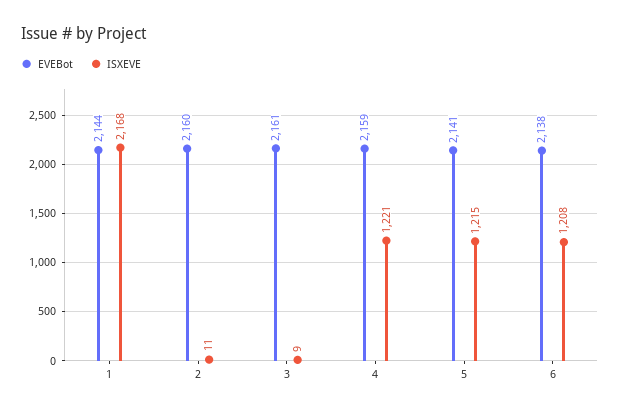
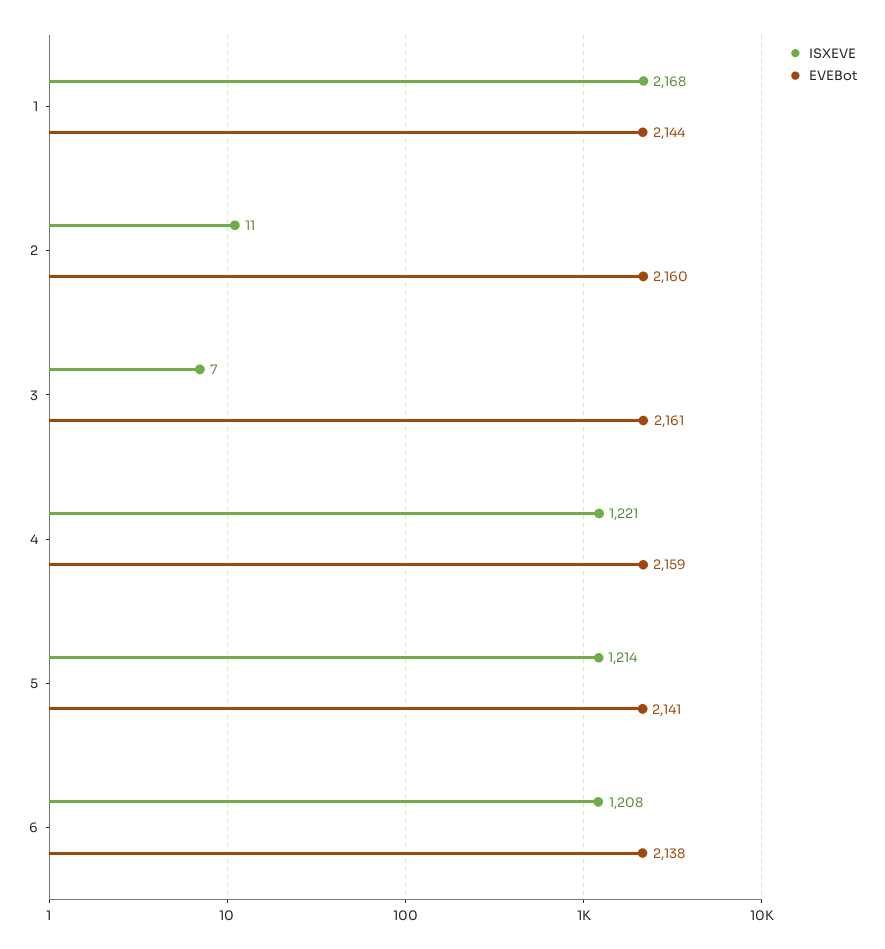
  {
    "EVEBot": {
      "1": 2144,
      "2": 2160,
      "3": 2161,
      "4": 2159,
      "5": 2141,
      "6": 2138
    },
    "ISXEVE": {
      "1": 2168,
      "2": 11,
-     "3": 9,
+     "3": 7,
      "4": 1221,
-     "5": 1215,
+     "5": 1214,
      "6": 1208
    }
  }

